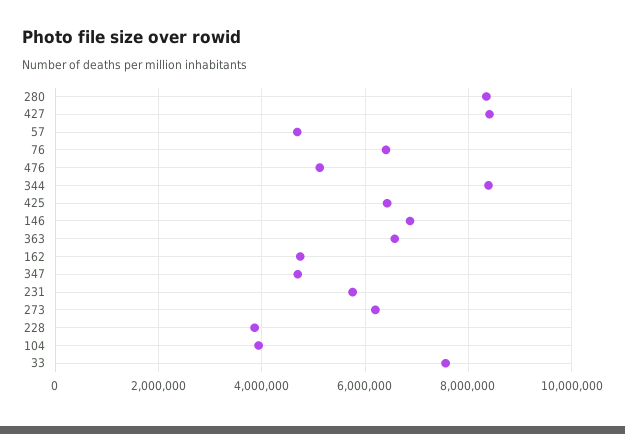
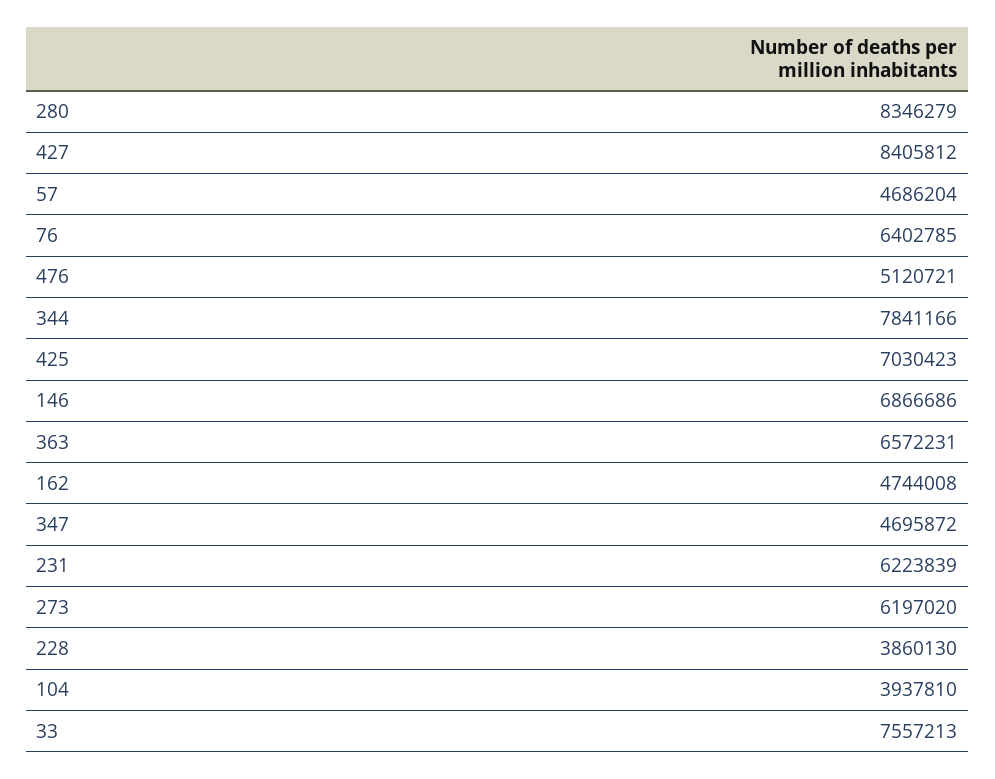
  {
    "280": 8346279,
    "427": 8405812,
    "57": 4686204,
    "76": 6402785,
    "476": 5120721,
-   "344": 8400000,
+   "344": 7841166,
-   "425": 6400000,
+   "425": 7030423,
    "146": 6866686,
    "363": 6572231,
    "162": 4744008,
    "347": 4695872,
-   "231": 5800000,
+   "231": 6223839,
    "273": 6197020,
    "228": 3860130,
    "104": 3937810,
    "33": 7557213
  }

